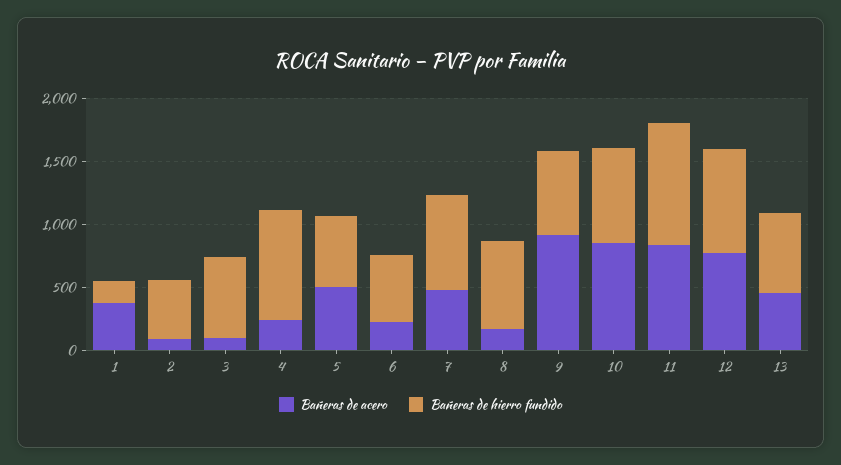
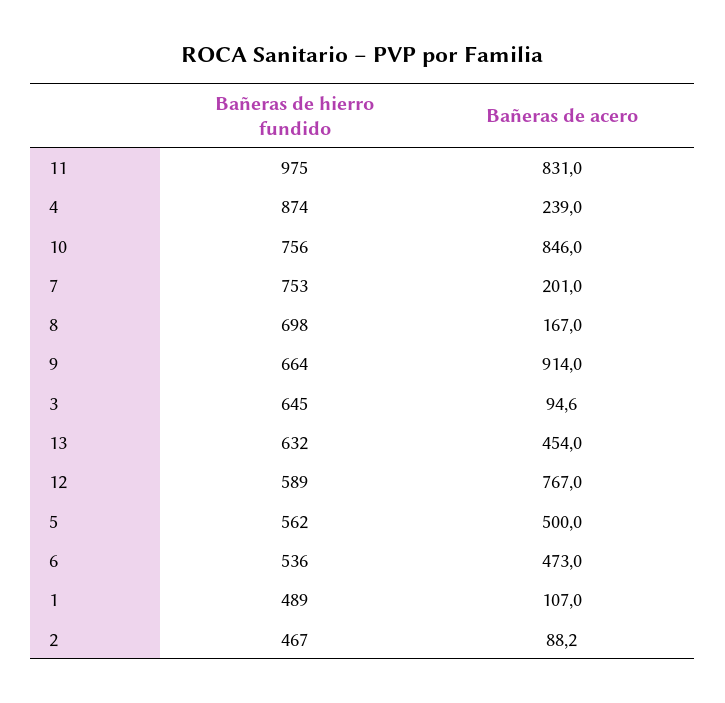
  {
    "Bañeras de acero": {
-     "1": 400,
+     "1": 107,
      "2": 88.2,
      "3": 94.6,
      "4": 239,
      "5": 500,
-     "6": 200,
+     "6": 473,
-     "7": 500,
+     "7": 201,
      "8": 167,
      "9": 914,
      "10": 846,
      "11": 831,
      "12": 767,
      "13": 454
    },
    "Bañeras de hierro fundido": {
-     "1": 200,
+     "1": 489,
      "2": 467,
      "3": 645,
      "4": 874,
      "5": 562,
      "6": 536,
      "7": 753,
      "8": 698,
      "9": 664,
      "10": 756,
      "11": 975,
-     "12": 800,
+     "12": 589,
      "13": 632
    }
  }

